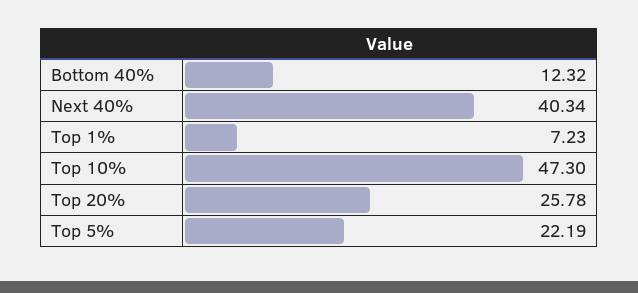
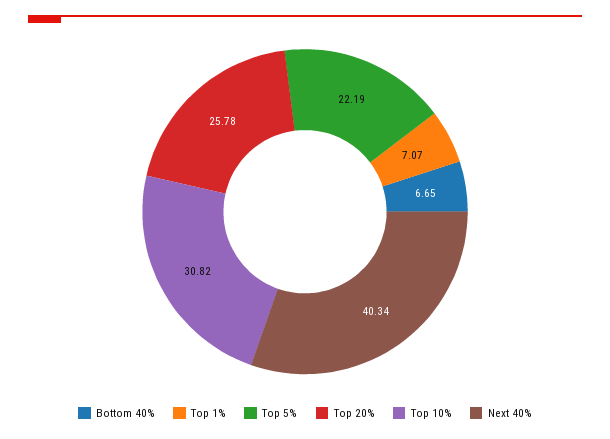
  {
-   "Bottom 40%": 12.32,
+   "Bottom 40%": 6.65,
    "Next 40%": 40.34,
-   "Top 1%": 7.23,
+   "Top 1%": 7.07,
-   "Top 10%": 47.3,
+   "Top 10%": 30.82,
    "Top 20%": 25.78,
    "Top 5%": 22.19
  }

